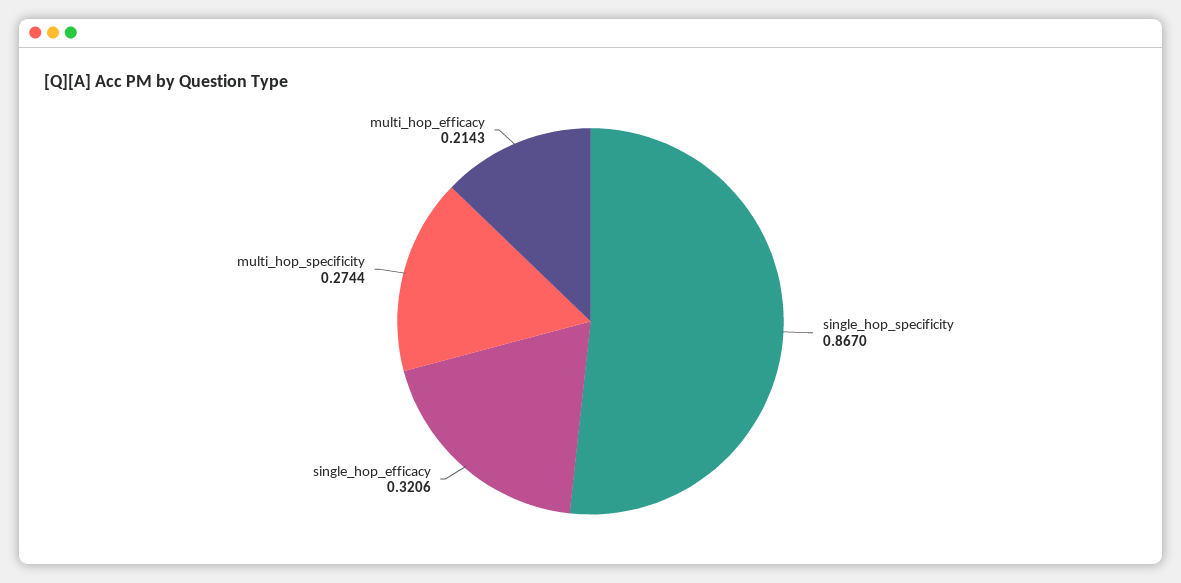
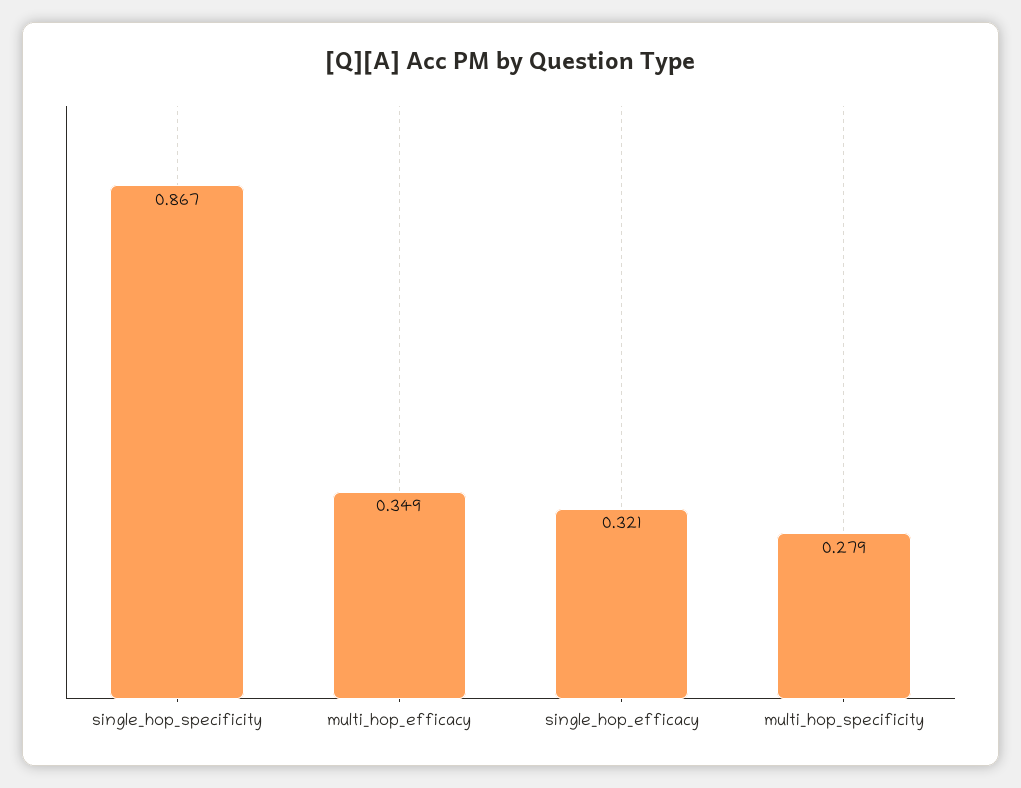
  {
    "single_hop_specificity": 0.867,
    "single_hop_efficacy": 0.3206,
-   "multi_hop_specificity": 0.2744,
+   "multi_hop_specificity": 0.279,
-   "multi_hop_efficacy": 0.2143
+   "multi_hop_efficacy": 0.349
  }

